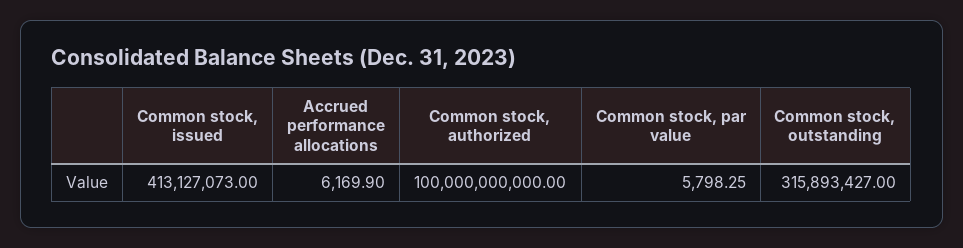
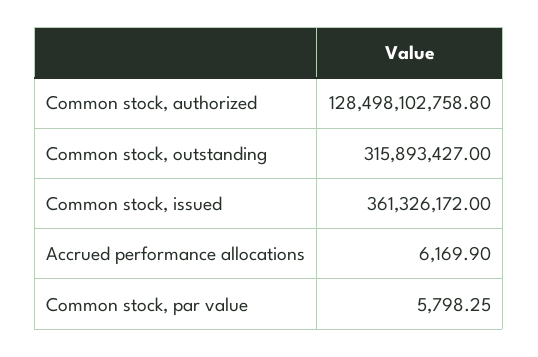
  {
-   "Common stock, issued": 413127073,
+   "Common stock, issued": 361326172,
    "Accrued performance allocations": 6169.9,
-   "Common stock, authorized": 100000000000,
+   "Common stock, authorized": 128498102758.8,
    "Common stock, par value": 5798.25,
    "Common stock, outstanding": 315893427
  }

